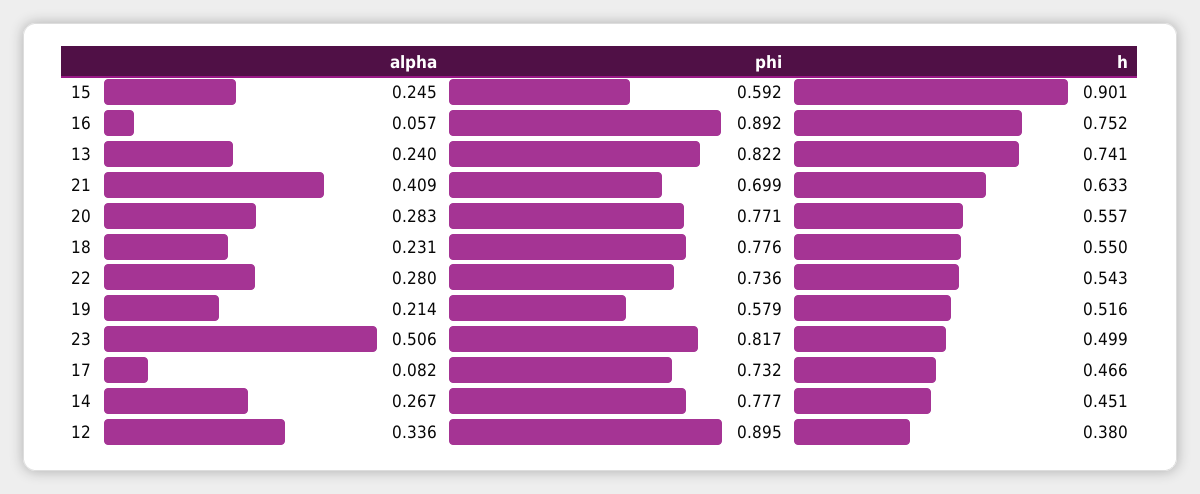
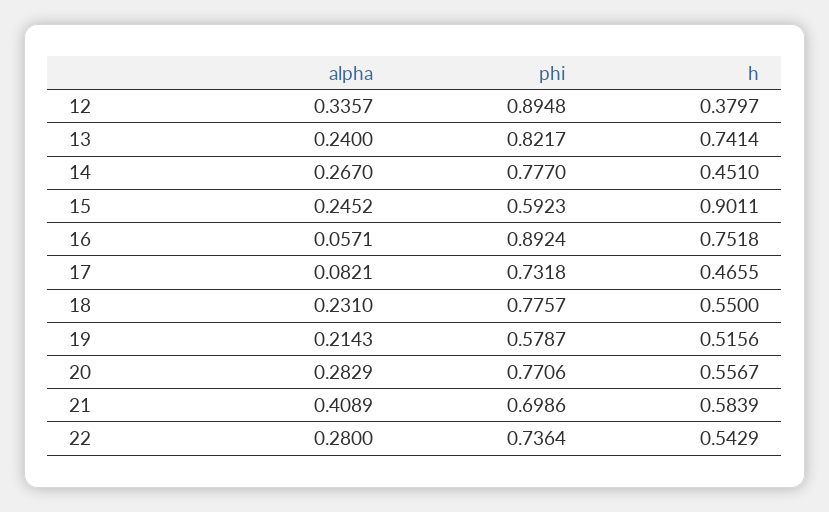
  {
    "alpha": {
      "15": 0.2452,
      "16": 0.0571,
      "13": 0.24,
      "21": 0.4089,
      "20": 0.2829,
      "18": 0.231,
      "22": 0.28,
      "19": 0.2143,
-     "23": 0.506,
      "17": 0.0821,
      "14": 0.267,
      "12": 0.3357
    },
    "phi": {
      "15": 0.5923,
      "16": 0.8924,
      "13": 0.8217,
      "21": 0.6986,
      "20": 0.7706,
      "18": 0.7757,
      "22": 0.7364,
      "19": 0.5787,
-     "23": 0.817,
      "17": 0.7318,
      "14": 0.777,
      "12": 0.8948
    },
    "h": {
      "15": 0.9011,
      "16": 0.7518,
      "13": 0.7414,
-     "21": 0.633,
+     "21": 0.5839,
      "20": 0.5567,
      "18": 0.55,
      "22": 0.5429,
      "19": 0.5156,
-     "23": 0.499,
      "17": 0.4655,
      "14": 0.451,
      "12": 0.3797
    }
  }

